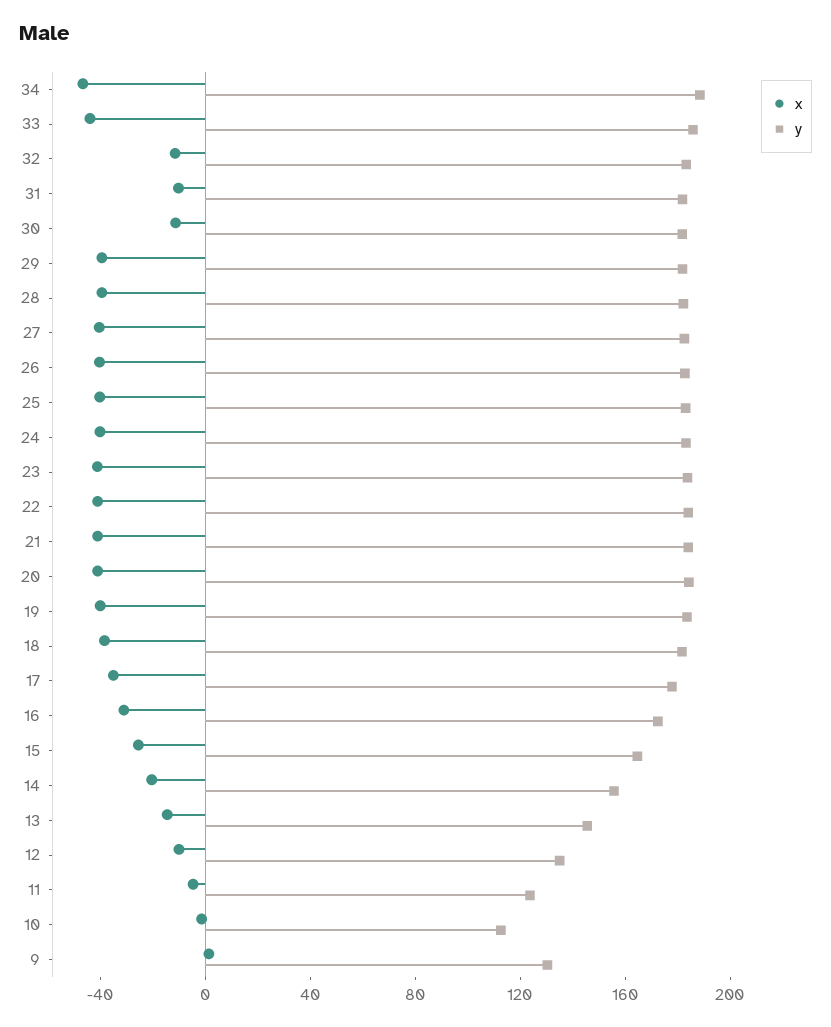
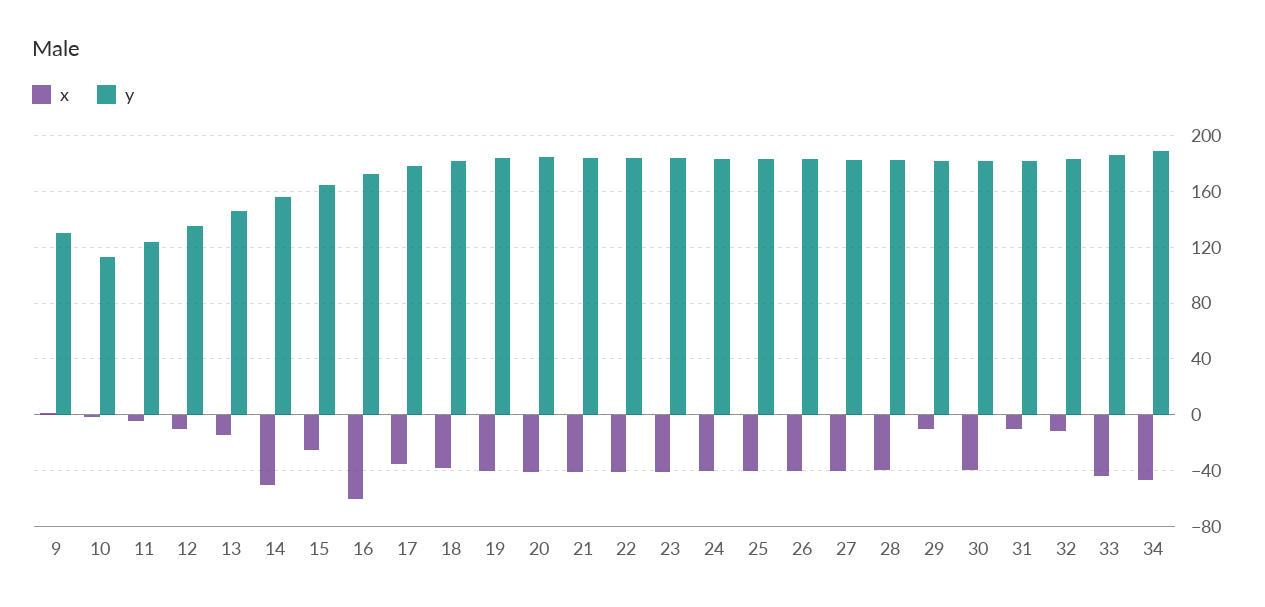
  {
    "x": {
      "34": -45,
      "33": -45,
      "32": -10,
      "31": -10,
-     "30": -10,
+     "30": -40,
-     "29": -40,
+     "29": -10,
      "28": -40,
      "27": -40,
      "26": -40,
      "25": -40,
      "24": -40,
      "23": -40,
      "22": -40,
      "21": -40,
      "20": -40,
      "19": -40,
      "18": -40,
      "17": -35,
-     "16": -30,
+     "16": -60,
      "15": -25,
-     "14": -20,
+     "14": -50,
      "13": -15,
      "12": -10,
      "11": -5,
      "10": 0,
      "9": 0
    },
    "y": {
      "34": 190,
      "33": 185,
      "32": 185,
      "31": 180,
      "30": 180,
      "29": 180,
      "28": 180,
      "27": 185,
      "26": 185,
      "25": 185,
      "24": 185,
      "23": 185,
      "22": 185,
      "21": 185,
      "20": 185,
      "19": 185,
      "18": 180,
      "17": 180,
      "16": 175,
      "15": 165,
      "14": 155,
      "13": 145,
      "12": 135,
      "11": 125,
      "10": 115,
      "9": 130
    }
  }

